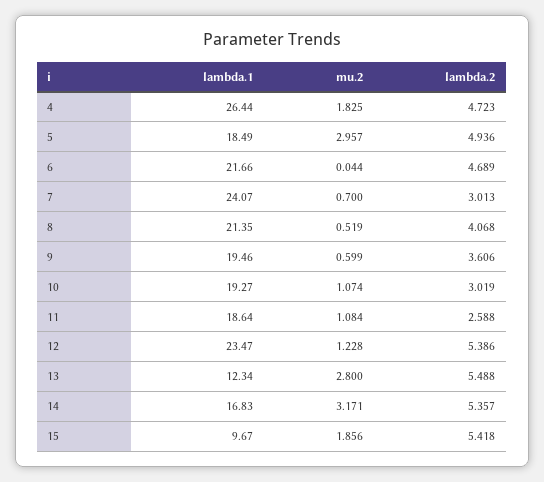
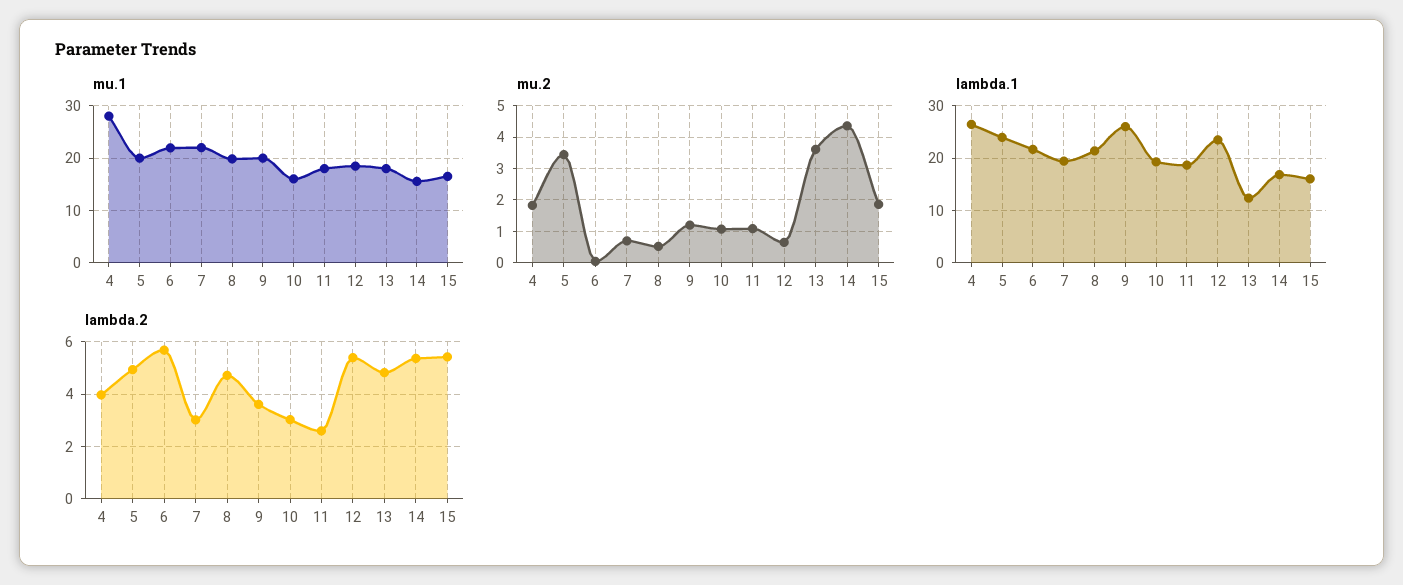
  {
    "lambda.1": {
      "4": 26.44,
-     "5": 18.49,
+     "5": 24,
      "6": 21.66,
-     "7": 24.07,
+     "7": 20,
      "8": 21.35,
-     "9": 19.46,
+     "9": 26,
      "10": 19.27,
      "11": 18.64,
      "12": 23.47,
      "13": 12.34,
      "14": 16.83,
-     "15": 9.67
+     "15": 16
    },
    "mu.2": {
      "4": 1.825,
-     "5": 2.957,
+     "5": 3.4,
      "6": 0.044,
      "7": 0.7,
      "8": 0.519,
-     "9": 0.599,
+     "9": 1.2,
      "10": 1.074,
      "11": 1.084,
-     "12": 1.228,
+     "12": 0.6,
-     "13": 2.8,
+     "13": 3.6,
-     "14": 3.171,
+     "14": 4.4,
      "15": 1.856
    },
    "lambda.2": {
-     "4": 4.723,
+     "4": 4,
      "5": 4.936,
-     "6": 4.689,
+     "6": 5.75,
      "7": 3.013,
-     "8": 4.068,
+     "8": 4.75,
      "9": 3.606,
      "10": 3.019,
      "11": 2.588,
      "12": 5.386,
-     "13": 5.488,
+     "13": 4.75,
      "14": 5.357,
      "15": 5.418
-   }
+   },
+   "mu.1": {
+     "4": 28,
+     "5": 20,
+     "6": 22,
+     "7": 22,
+     "8": 20,
+     "9": 20,
+     "10": 16,
+     "11": 18,
+     "12": 18,
+     "13": 18,
+     "14": 16,
+     "15": 16
+   }
  }

